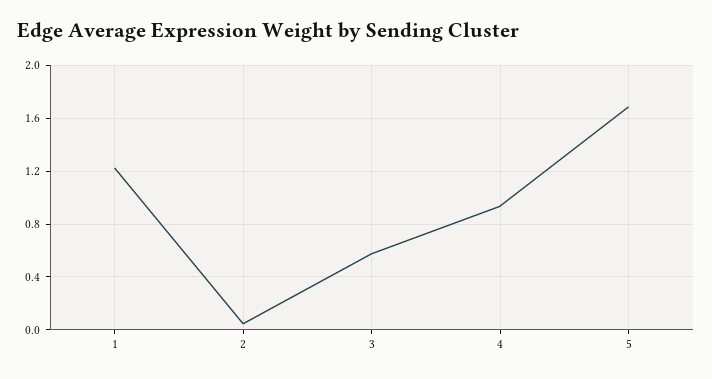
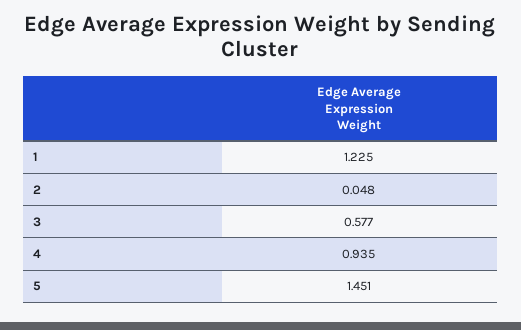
  {
    "1": 1.225,
    "2": 0.048,
    "3": 0.577,
    "4": 0.935,
-   "5": 1.7
+   "5": 1.451
  }

